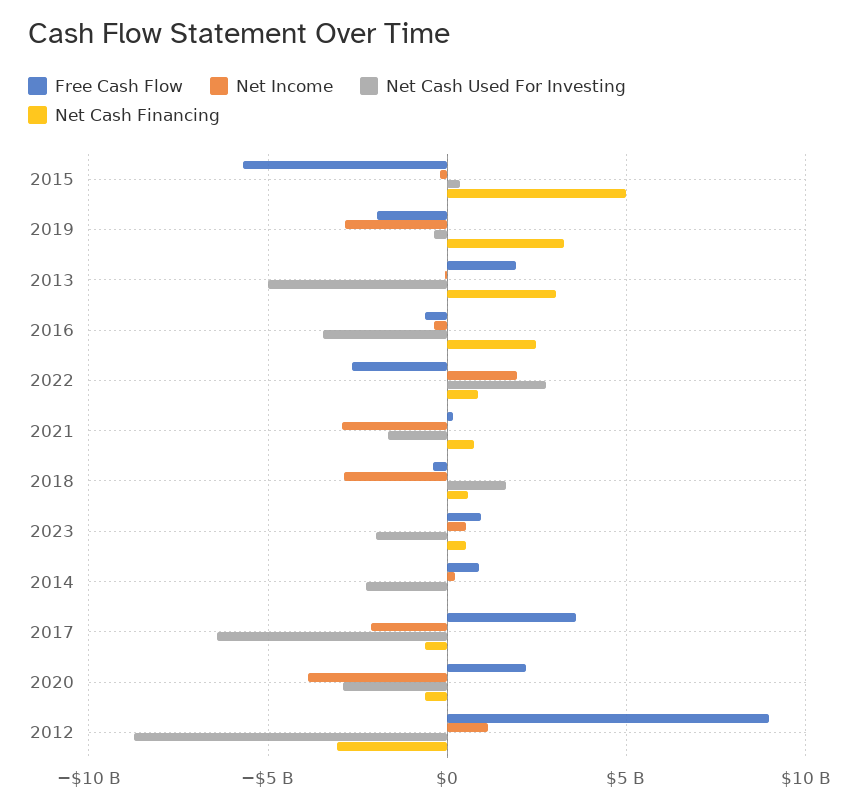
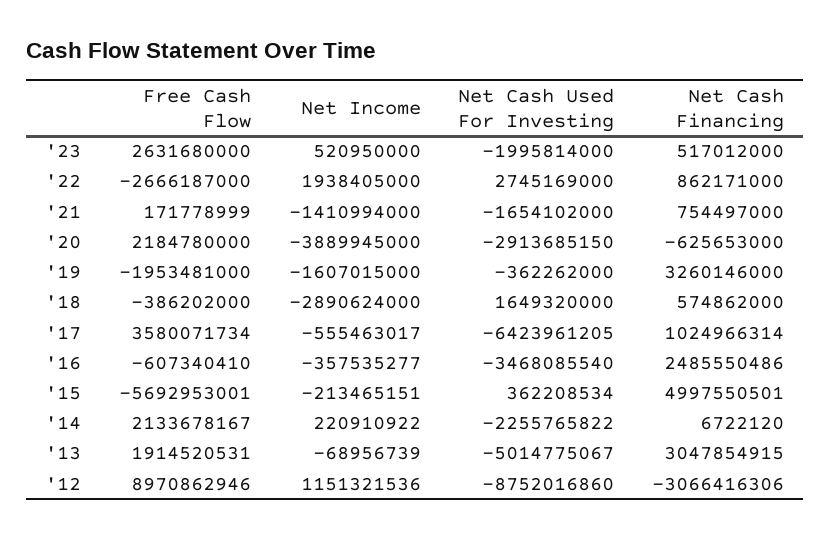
  {
    "Free Cash Flow": {
      "2015": -5692953001,
      "2019": -1953481000,
      "2013": 1914520531,
      "2016": -607340410,
      "2022": -2666187000,
      "2021": 171778999,
      "2018": -386202000,
-     "2023": 1000000000,
+     "2023": 2631680000,
-     "2014": 1000000000,
+     "2014": 2133678167,
      "2017": 3580071734,
      "2020": 2184780000,
      "2012": 8970862946
    },
    "Net Income": {
      "2015": -213465151,
-     "2019": -3000000000,
+     "2019": -1607015000,
      "2013": -68956739,
      "2016": -357535277,
      "2022": 1938405000,
-     "2021": -3000000000,
+     "2021": -1410994000,
      "2018": -2890624000,
      "2023": 520950000,
      "2014": 220910922,
-     "2017": -2000000000,
+     "2017": -555463017,
      "2020": -3889945000,
      "2012": 1151321536
    },
    "Net Cash Used For Investing": {
      "2015": 362208534,
      "2019": -362262000,
      "2013": -5014775067,
      "2016": -3468085540,
      "2022": 2745169000,
      "2021": -1654102000,
      "2018": 1649320000,
      "2023": -1995814000,
      "2014": -2255765822,
      "2017": -6423961205,
      "2020": -2913685150,
      "2012": -8752016860
    },
    "Net Cash Financing": {
      "2015": 4997550501,
      "2019": 3260146000,
      "2013": 3047854915,
      "2016": 2485550486,
      "2022": 862171000,
      "2021": 754497000,
      "2018": 574862000,
      "2023": 517012000,
      "2014": 6722120,
-     "2017": -500000000,
+     "2017": 1024966314,
      "2020": -625653000,
      "2012": -3066416306
    }
  }

